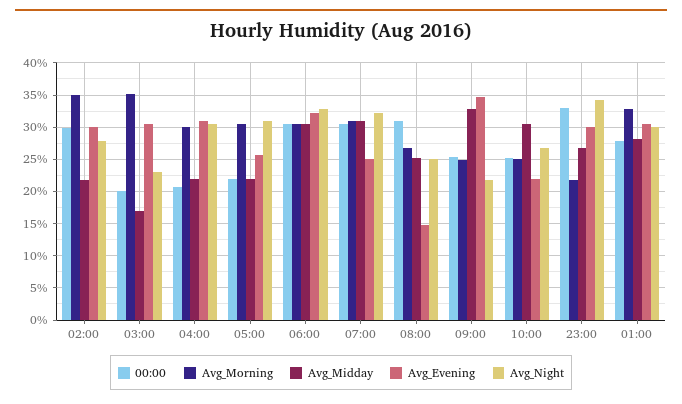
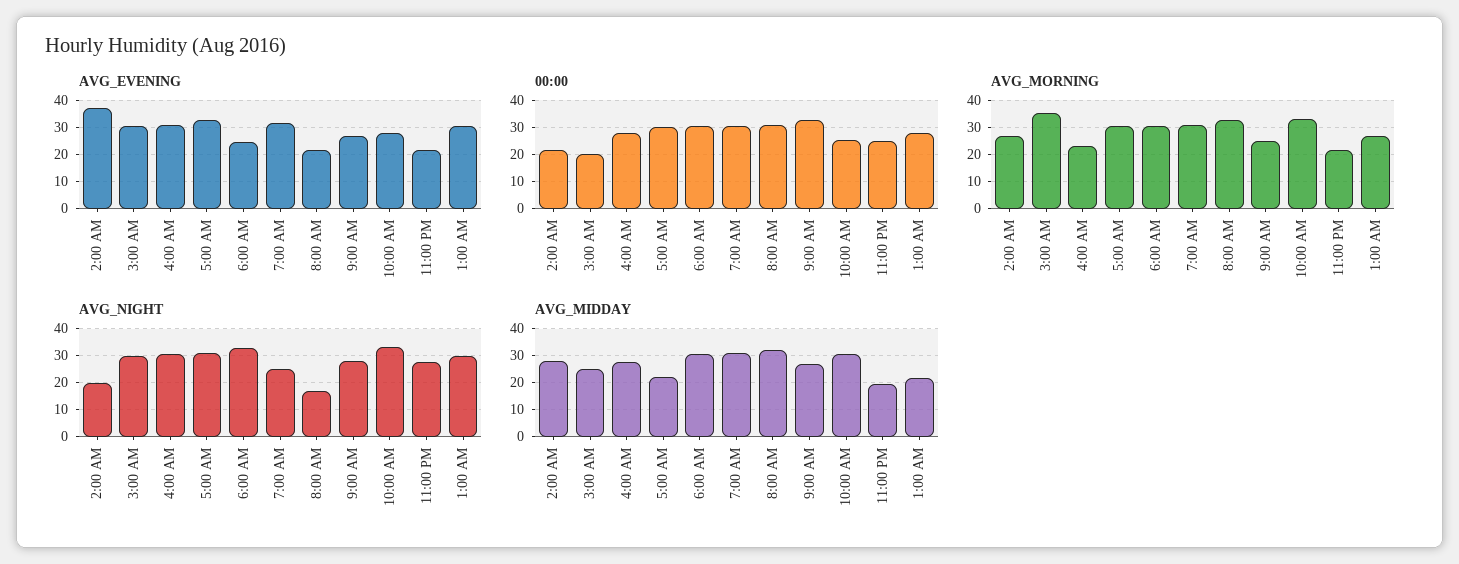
  {
    "00:00": {
-     "02:00": 30,
+     "02:00": 22.5,
      "03:00": 20,
-     "04:00": 21,
+     "04:00": 27.5,
-     "05:00": 22,
+     "05:00": 30,
      "06:00": 31,
      "07:00": 31,
      "08:00": 31,
-     "09:00": 25,
+     "09:00": 32.5,
      "10:00": 25,
-     "23:00": 33,
+     "23:00": 25,
      "01:00": 28
    },
    "Avg_Morning": {
-     "02:00": 35,
+     "02:00": 27.5,
      "03:00": 35,
-     "04:00": 30,
+     "04:00": 22.5,
      "05:00": 31,
      "06:00": 31,
      "07:00": 31,
-     "08:00": 27,
+     "08:00": 32.5,
      "09:00": 25,
-     "10:00": 25,
+     "10:00": 32.5,
      "23:00": 22,
-     "01:00": 33
+     "01:00": 27.5
    },
    "Avg_Midday": {
-     "02:00": 22,
+     "02:00": 27.5,
-     "03:00": 17,
+     "03:00": 25,
-     "04:00": 22,
+     "04:00": 27.5,
      "05:00": 22,
      "06:00": 31,
      "07:00": 31,
-     "08:00": 25,
+     "08:00": 32.5,
-     "09:00": 33,
+     "09:00": 27.5,
      "10:00": 31,
-     "23:00": 27,
+     "23:00": 20,
-     "01:00": 28
+     "01:00": 22.5
    },
    "Avg_Evening": {
-     "02:00": 30,
+     "02:00": 37.5,
      "03:00": 31,
      "04:00": 31,
-     "05:00": 26,
+     "05:00": 32.5,
-     "06:00": 32,
+     "06:00": 25,
-     "07:00": 25,
+     "07:00": 32.5,
-     "08:00": 15,
+     "08:00": 22.5,
-     "09:00": 35,
+     "09:00": 27.5,
-     "10:00": 22,
+     "10:00": 27.5,
-     "23:00": 30,
+     "23:00": 22.5,
      "01:00": 31
    },
    "Avg_Night": {
-     "02:00": 28,
+     "02:00": 20,
-     "03:00": 23,
+     "03:00": 30,
      "04:00": 31,
      "05:00": 31,
      "06:00": 33,
-     "07:00": 32,
+     "07:00": 25,
-     "08:00": 25,
+     "08:00": 17.5,
-     "09:00": 22,
+     "09:00": 27.5,
-     "10:00": 27,
+     "10:00": 32.5,
-     "23:00": 34,
+     "23:00": 27.5,
      "01:00": 30
    }
  }

